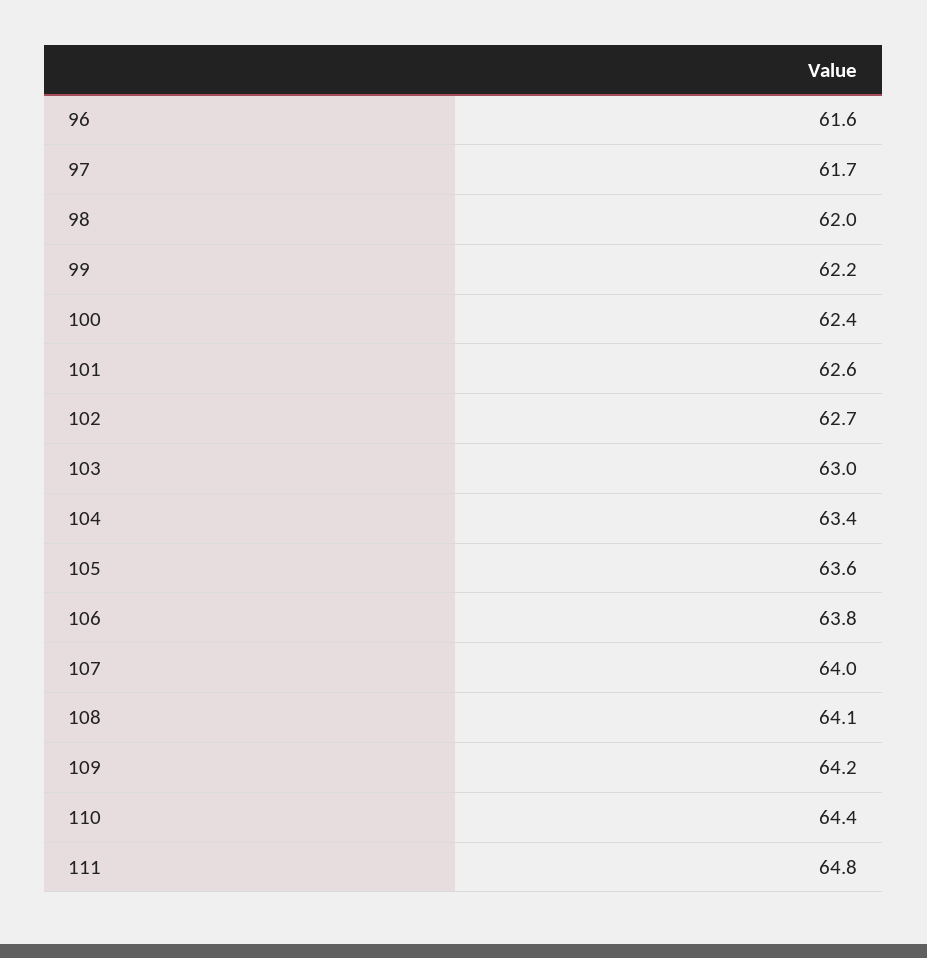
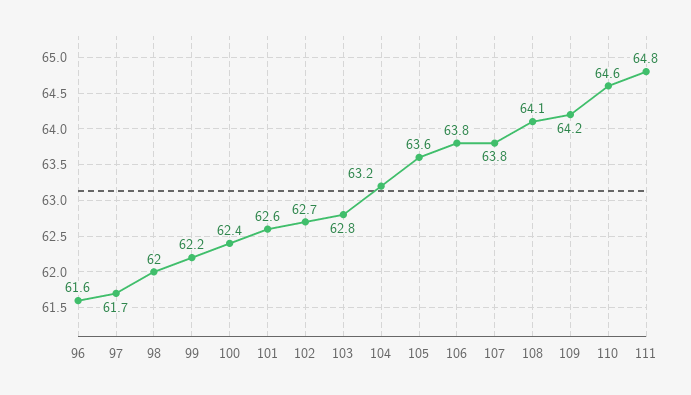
  {
    "96": 61.6,
    "97": 61.7,
    "98": 62,
    "99": 62.2,
    "100": 62.4,
    "101": 62.6,
    "102": 62.7,
-   "103": 63,
+   "103": 62.8,
-   "104": 63.4,
+   "104": 63.2,
    "105": 63.6,
    "106": 63.8,
-   "107": 64,
+   "107": 63.8,
    "108": 64.1,
    "109": 64.2,
-   "110": 64.4,
+   "110": 64.6,
    "111": 64.8
  }

